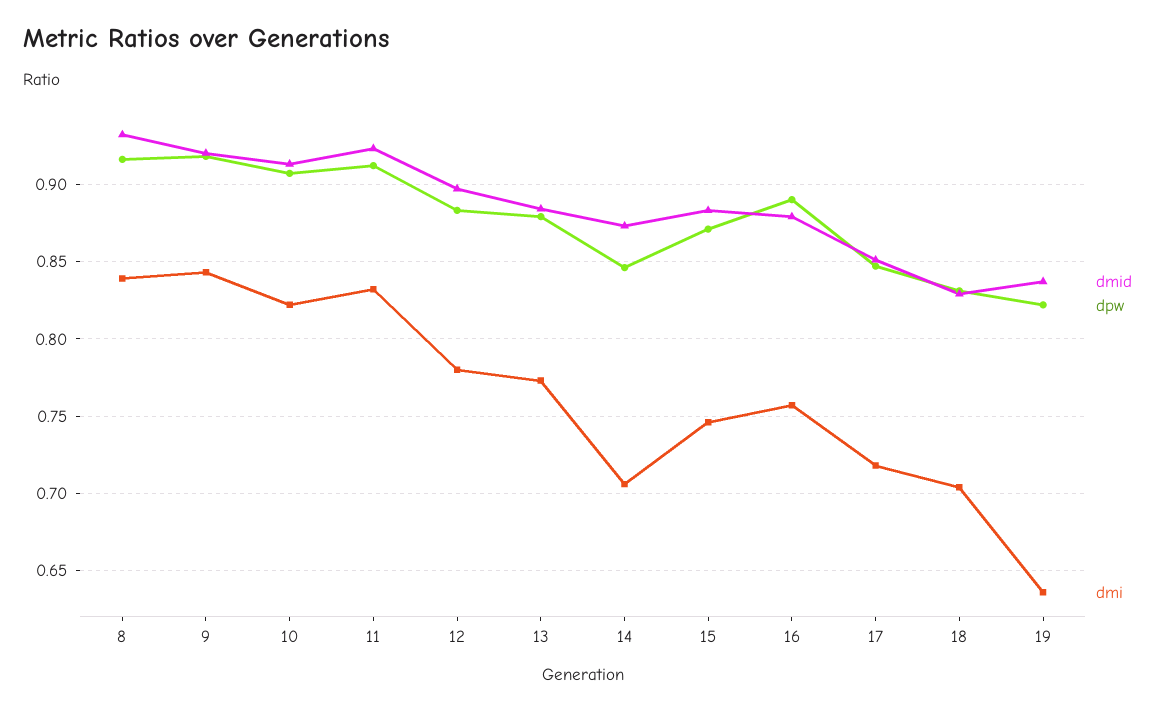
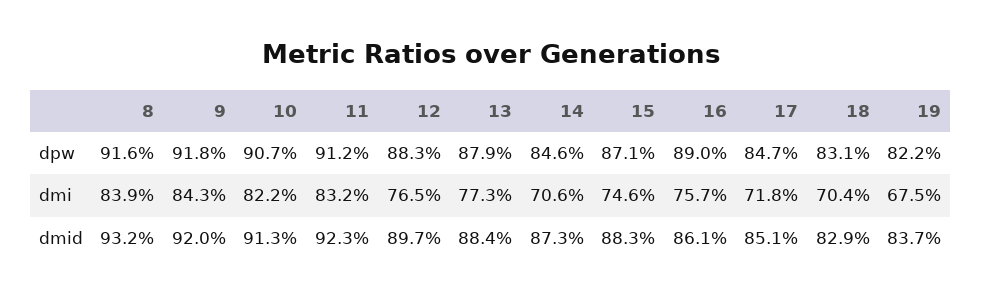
  {
    "dmid": {
      "8": 0.932,
      "9": 0.92,
      "10": 0.913,
      "11": 0.923,
      "12": 0.897,
      "13": 0.884,
      "14": 0.873,
      "15": 0.883,
-     "16": 0.88,
+     "16": 0.861,
      "17": 0.851,
      "18": 0.829,
      "19": 0.837
    },
    "dpw": {
      "8": 0.916,
      "9": 0.918,
      "10": 0.907,
      "11": 0.912,
      "12": 0.883,
      "13": 0.879,
      "14": 0.846,
      "15": 0.871,
      "16": 0.89,
      "17": 0.847,
      "18": 0.831,
      "19": 0.822
    },
    "dmi": {
      "8": 0.839,
      "9": 0.843,
      "10": 0.822,
      "11": 0.832,
-     "12": 0.78,
+     "12": 0.765,
      "13": 0.773,
      "14": 0.706,
      "15": 0.746,
      "16": 0.757,
      "17": 0.718,
      "18": 0.704,
-     "19": 0.635
+     "19": 0.675
    }
  }

